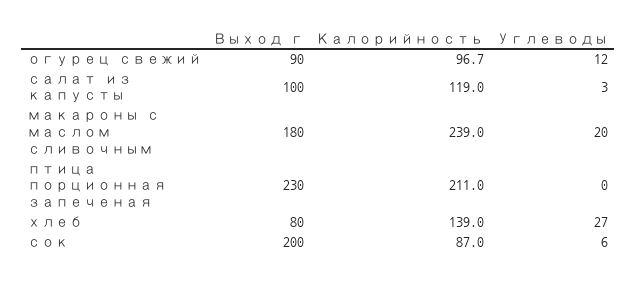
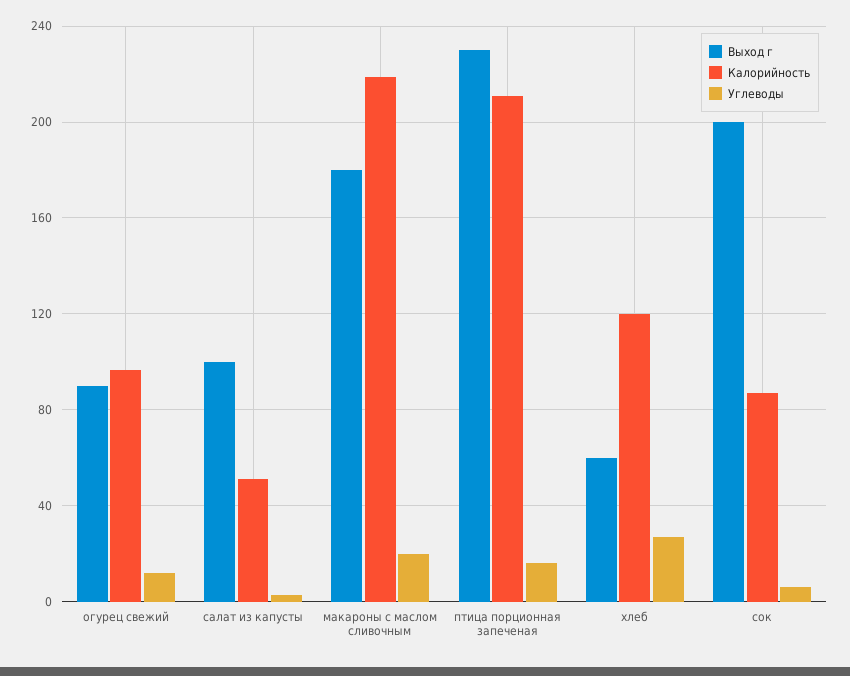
  {
    "Выход г": {
      "огурец свежий": 90,
      "салат из капусты": 100,
      "макароны с маслом сливочным": 180,
      "птица порционная запеченая": 230,
-     "хлеб": 80,
+     "хлеб": 60,
      "сок": 200
    },
    "Калорийность": {
      "огурец свежий": 96.7,
-     "салат из капусты": 119,
+     "салат из капусты": 50,
-     "макароны с маслом сливочным": 239,
+     "макароны с маслом сливочным": 220,
      "птица порционная запеченая": 211,
-     "хлеб": 139,
+     "хлеб": 120,
      "сок": 87
    },
    "Углеводы": {
      "огурец свежий": 12,
      "салат из капусты": 3,
      "макароны с маслом сливочным": 20,
-     "птица порционная запеченая": 0,
+     "птица порционная запеченая": 15,
      "хлеб": 27,
      "сок": 6
    }
  }

